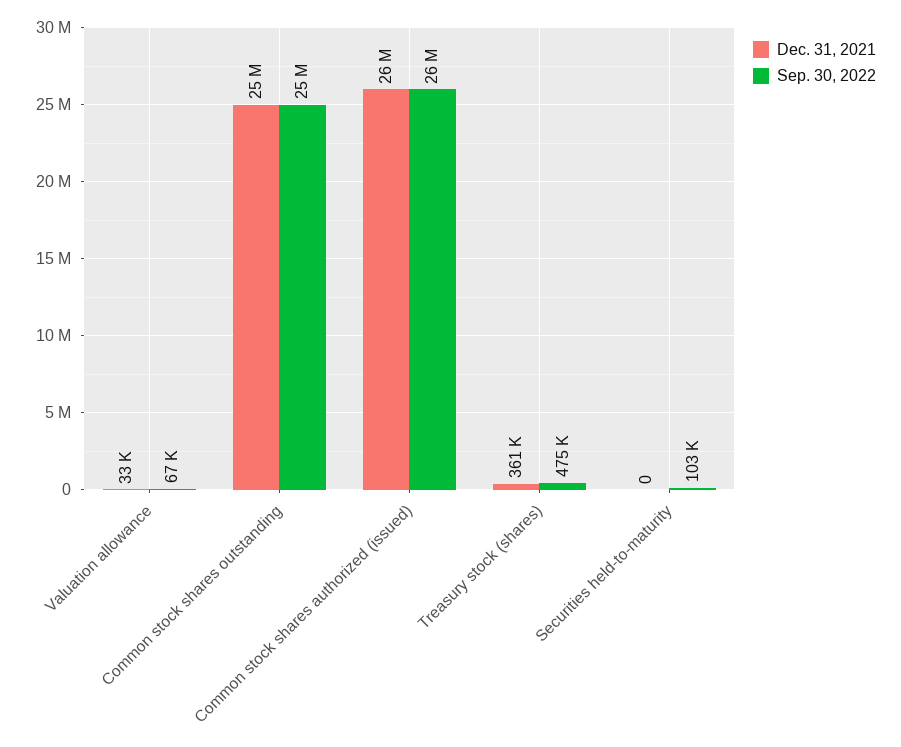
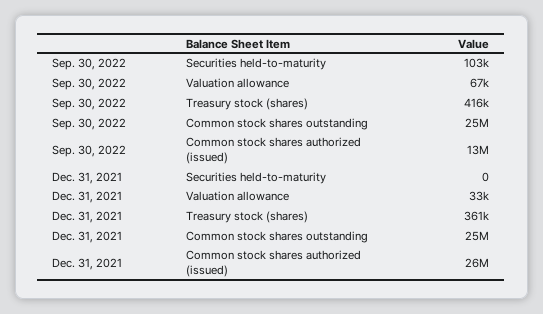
  {
    "Dec. 31, 2021": {
      "Valuation allowance": 33000,
      "Common stock shares outstanding": 25000000,
      "Common stock shares authorized (issued)": 26000000,
      "Treasury stock (shares)": 361000,
      "Securities held-to-maturity": 0
    },
    "Sep. 30, 2022": {
      "Valuation allowance": 67000,
      "Common stock shares outstanding": 25000000,
-     "Common stock shares authorized (issued)": 26000000,
+     "Common stock shares authorized (issued)": 13000000,
-     "Treasury stock (shares)": 475000,
+     "Treasury stock (shares)": 416000,
      "Securities held-to-maturity": 103000
    }
  }

